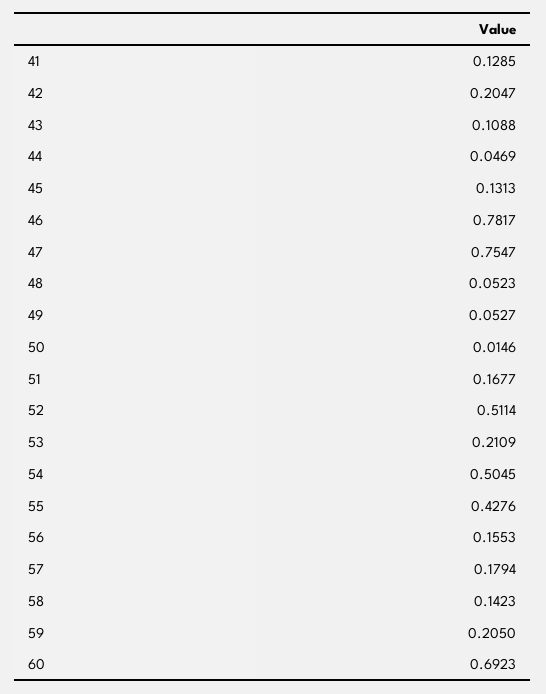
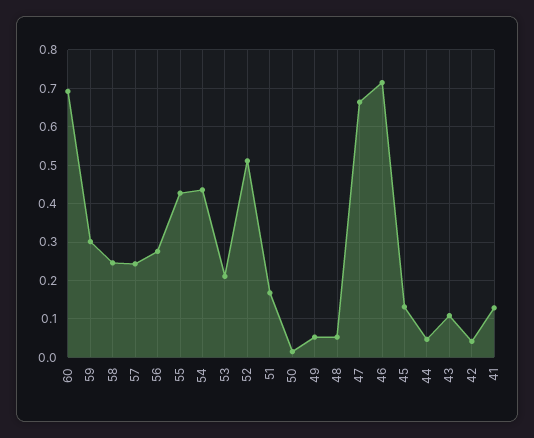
  {
    "41": 0.1285,
-   "42": 0.2047,
+   "42": 0.04,
    "43": 0.1088,
    "44": 0.0469,
    "45": 0.1313,
-   "46": 0.7817,
+   "46": 0.72,
-   "47": 0.7547,
+   "47": 0.66,
    "48": 0.0523,
    "49": 0.0527,
    "50": 0.0146,
    "51": 0.1677,
    "52": 0.5114,
    "53": 0.2109,
-   "54": 0.5045,
+   "54": 0.44,
    "55": 0.4276,
-   "56": 0.1553,
+   "56": 0.28,
-   "57": 0.1794,
+   "57": 0.24,
-   "58": 0.1423,
+   "58": 0.24,
-   "59": 0.205,
+   "59": 0.3,
    "60": 0.6923
  }

